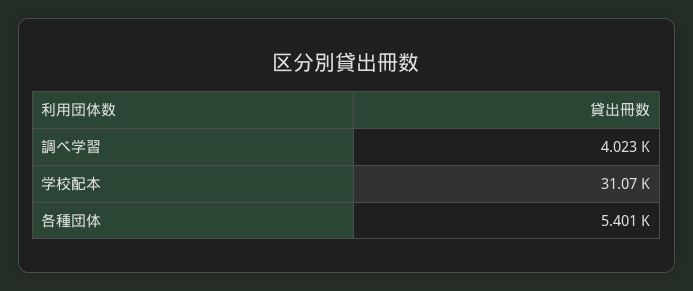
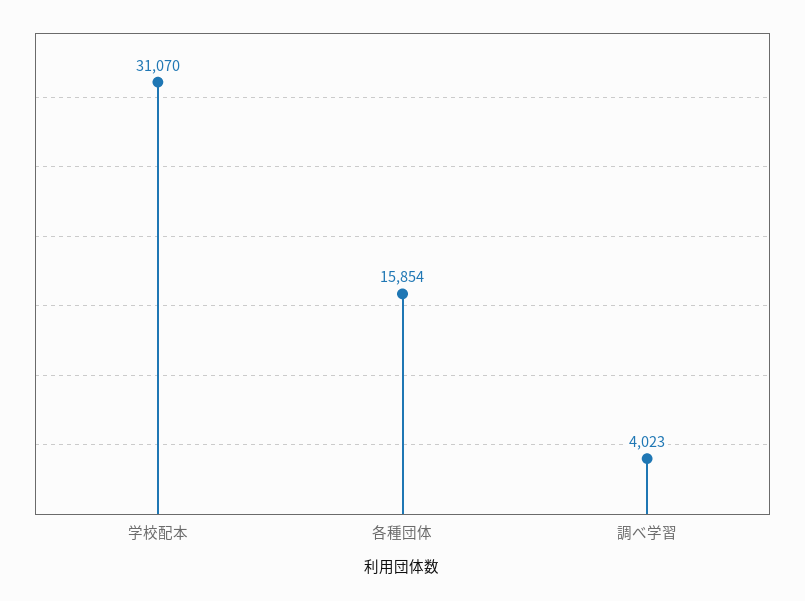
  {
    "調べ学習": 4023,
    "学校配本": 31070,
-   "各種団体": 5401
+   "各種団体": 15854
  }

